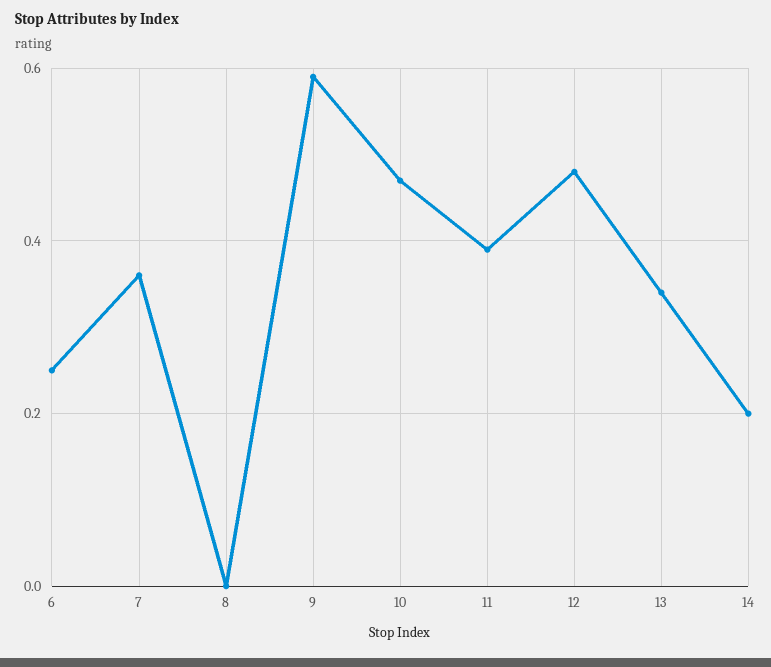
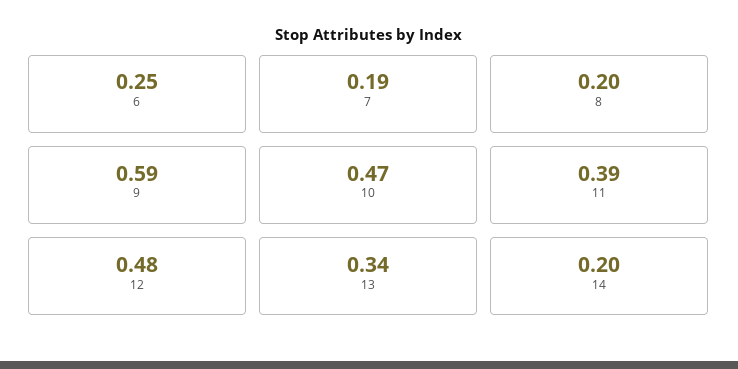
  {
    "6": 0.25,
-   "7": 0.35,
+   "7": 0.19,
-   "8": 0,
+   "8": 0.2,
    "9": 0.59,
    "10": 0.47,
    "11": 0.39,
    "12": 0.48,
    "13": 0.34,
    "14": 0.2
  }

